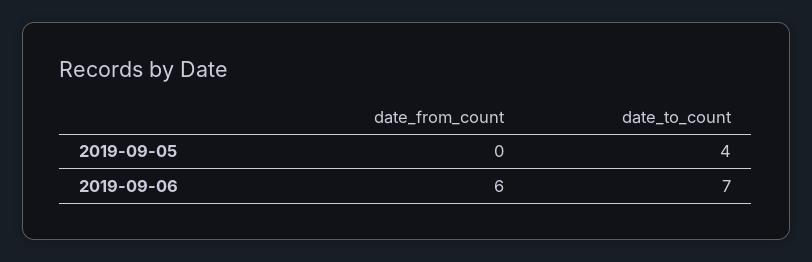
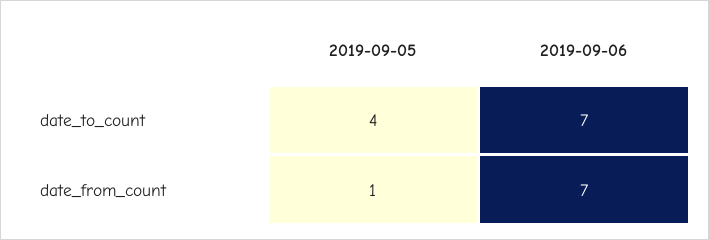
  {
    "date_from_count": {
-     "2019-09-05": 0,
+     "2019-09-05": 1,
-     "2019-09-06": 6
+     "2019-09-06": 7
    },
    "date_to_count": {
      "2019-09-05": 4,
      "2019-09-06": 7
    }
  }

